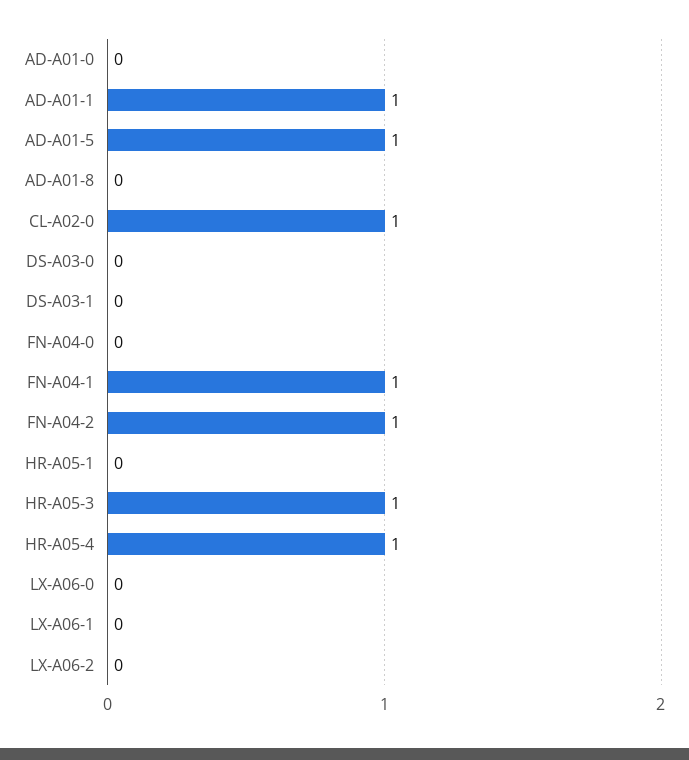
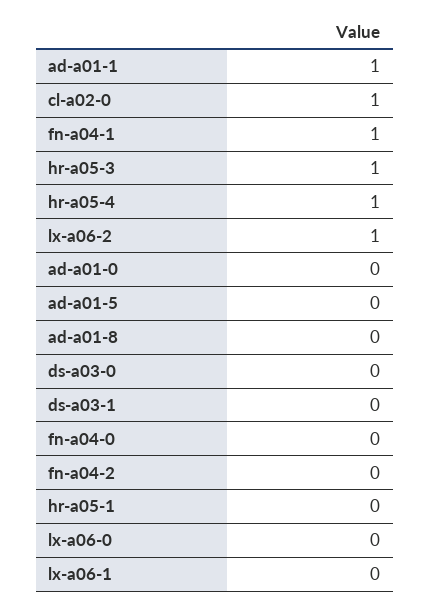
  {
    "AD-A01-0": 0,
    "AD-A01-1": 1,
-   "AD-A01-5": 1,
+   "AD-A01-5": 0,
    "AD-A01-8": 0,
    "CL-A02-0": 1,
    "DS-A03-0": 0,
    "DS-A03-1": 0,
    "FN-A04-0": 0,
    "FN-A04-1": 1,
-   "FN-A04-2": 1,
+   "FN-A04-2": 0,
    "HR-A05-1": 0,
    "HR-A05-3": 1,
    "HR-A05-4": 1,
    "LX-A06-0": 0,
    "LX-A06-1": 0,
-   "LX-A06-2": 0
+   "LX-A06-2": 1
  }

